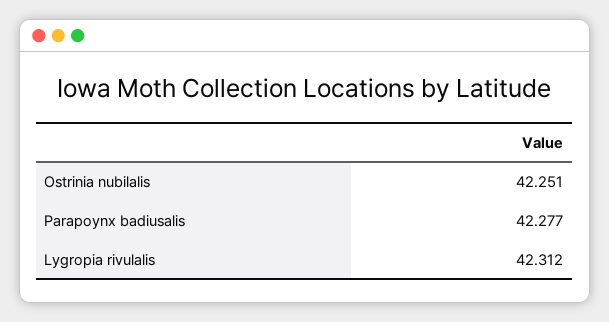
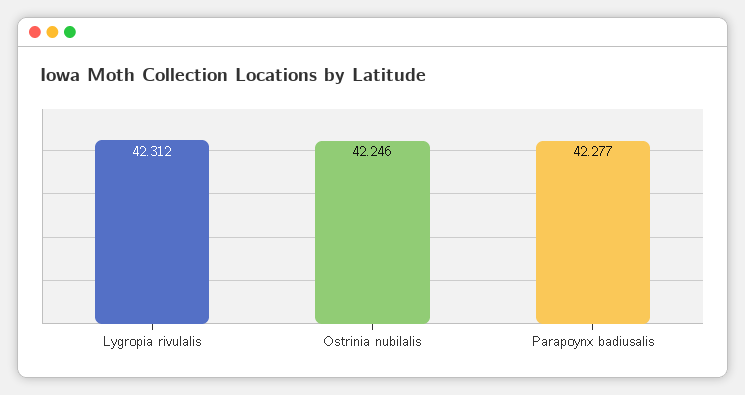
  {
-   "Ostrinia nubilalis": 42.251,
+   "Ostrinia nubilalis": 42.246,
    "Parapoynx badiusalis": 42.277,
    "Lygropia rivulalis": 42.312
  }

